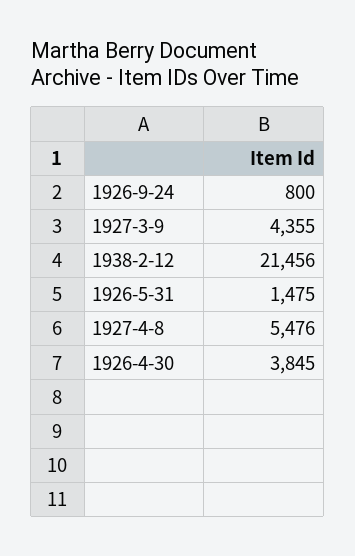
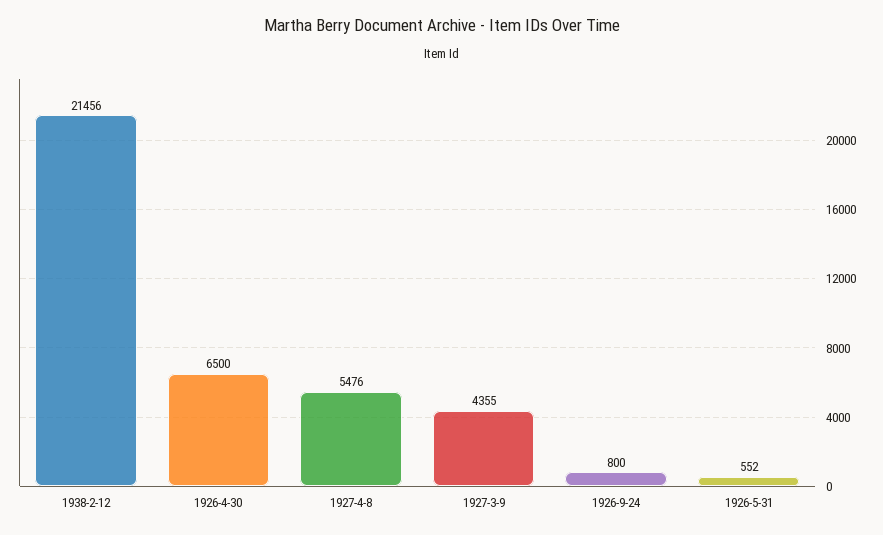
  {
    "1926-9-24": 800,
    "1927-3-9": 4355,
    "1938-2-12": 21456,
-   "1926-5-31": 1475,
+   "1926-5-31": 552,
    "1927-4-8": 5476,
-   "1926-4-30": 3845
+   "1926-4-30": 6500
  }

